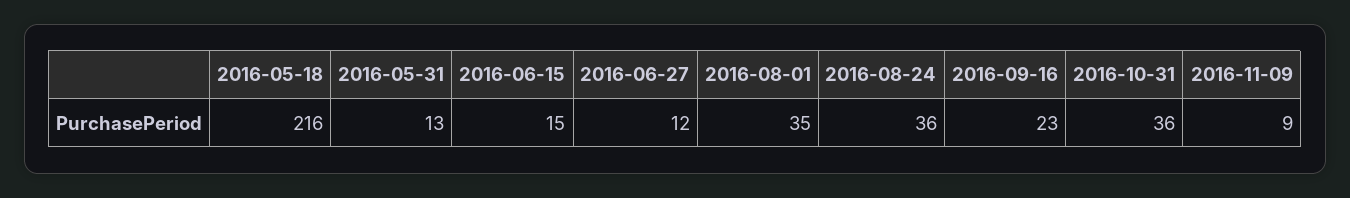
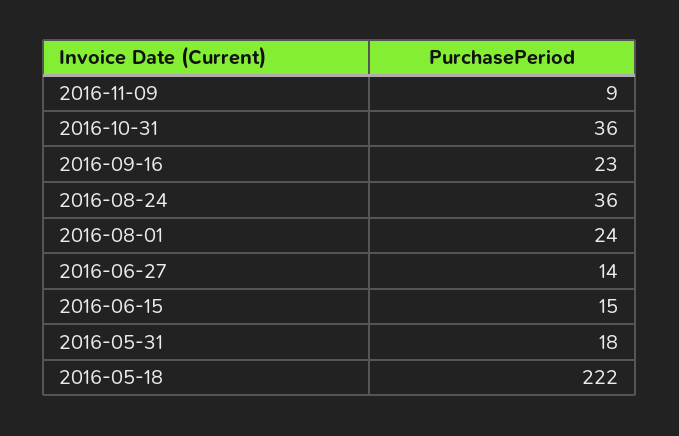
  {
-   "2016-05-18": 216,
+   "2016-05-18": 222,
-   "2016-05-31": 13,
+   "2016-05-31": 18,
    "2016-06-15": 15,
-   "2016-06-27": 12,
+   "2016-06-27": 14,
-   "2016-08-01": 35,
+   "2016-08-01": 24,
    "2016-08-24": 36,
    "2016-09-16": 23,
    "2016-10-31": 36,
    "2016-11-09": 9
  }

